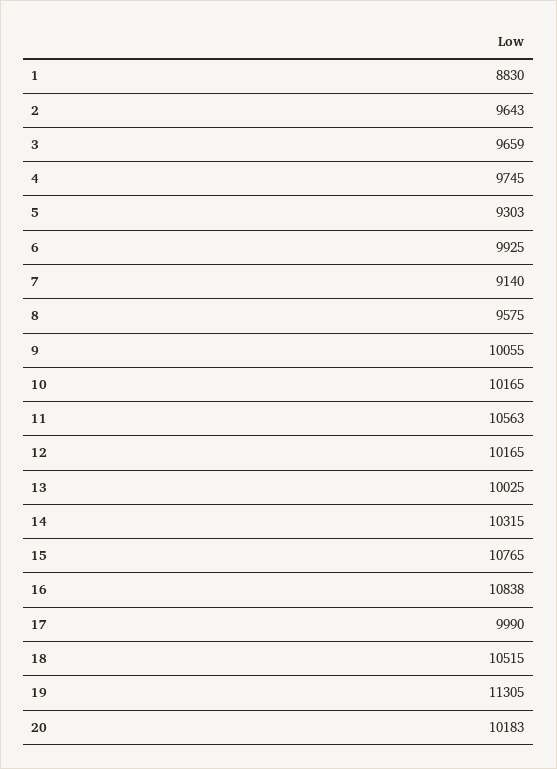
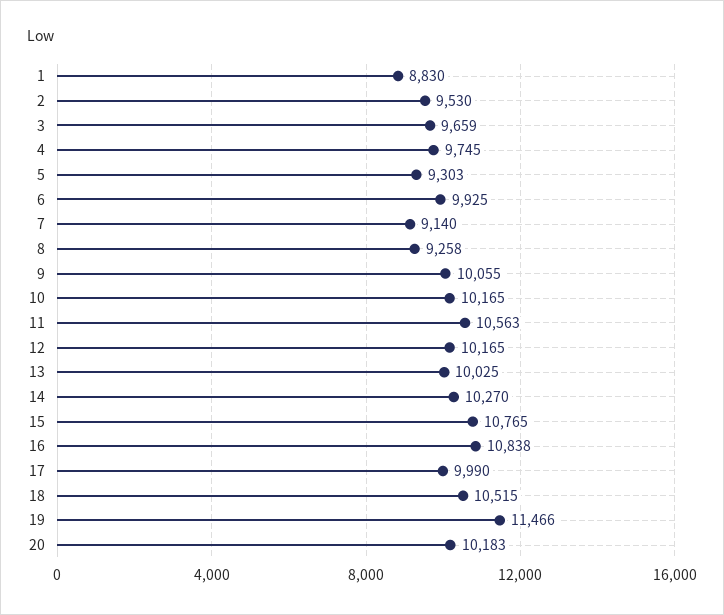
  {
    "1": 8830,
-   "2": 9643,
+   "2": 9530,
    "3": 9659,
    "4": 9745,
    "5": 9303,
    "6": 9925,
    "7": 9140,
-   "8": 9575,
+   "8": 9258,
    "9": 10055,
    "10": 10165,
    "11": 10563,
    "12": 10165,
    "13": 10025,
-   "14": 10315,
+   "14": 10270,
    "15": 10765,
    "16": 10838,
    "17": 9990,
    "18": 10515,
-   "19": 11305,
+   "19": 11466,
    "20": 10183
  }

